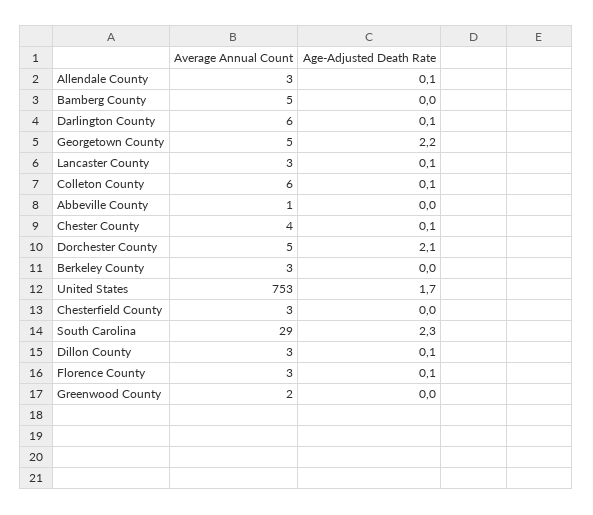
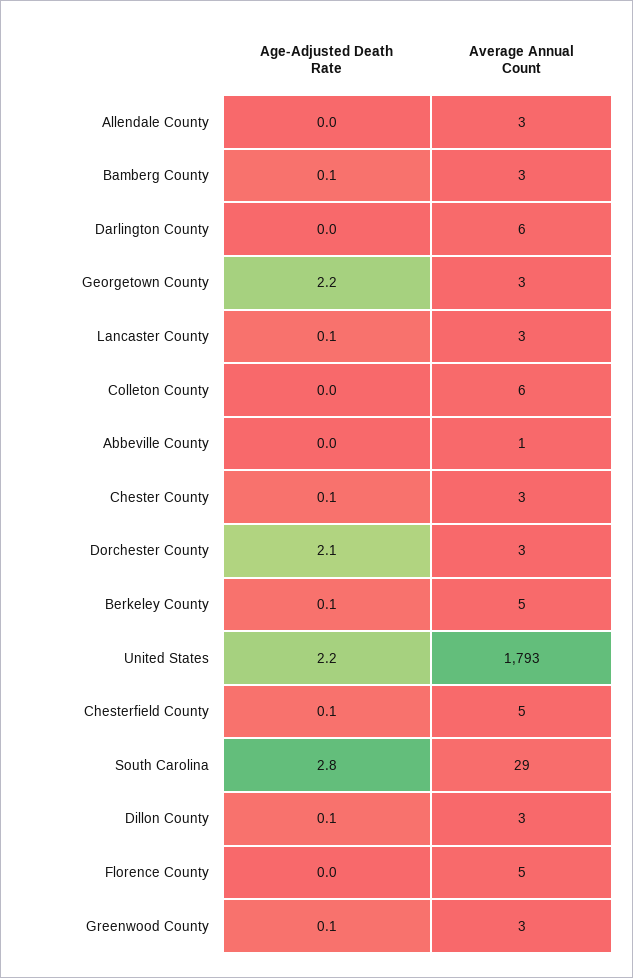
  {
    "Average Annual Count": {
      "Allendale County": 3,
-     "Bamberg County": 5,
+     "Bamberg County": 3,
      "Darlington County": 6,
-     "Georgetown County": 5,
+     "Georgetown County": 3,
      "Lancaster County": 3,
      "Colleton County": 6,
      "Abbeville County": 1,
-     "Chester County": 4,
+     "Chester County": 3,
-     "Dorchester County": 5,
+     "Dorchester County": 3,
-     "Berkeley County": 3,
+     "Berkeley County": 5,
-     "United States": 753,
+     "United States": 1793,
-     "Chesterfield County": 3,
+     "Chesterfield County": 5,
      "South Carolina": 29,
      "Dillon County": 3,
-     "Florence County": 3,
+     "Florence County": 5,
-     "Greenwood County": 2
+     "Greenwood County": 3
    },
    "Age-Adjusted Death Rate": {
-     "Allendale County": 0.1,
+     "Allendale County": 0,
-     "Bamberg County": 0,
+     "Bamberg County": 0.1,
-     "Darlington County": 0.1,
+     "Darlington County": 0,
      "Georgetown County": 2.2,
      "Lancaster County": 0.1,
-     "Colleton County": 0.1,
+     "Colleton County": 0,
      "Abbeville County": 0,
      "Chester County": 0.1,
      "Dorchester County": 2.1,
-     "Berkeley County": 0,
+     "Berkeley County": 0.1,
-     "United States": 1.7,
+     "United States": 2.2,
-     "Chesterfield County": 0,
+     "Chesterfield County": 0.1,
-     "South Carolina": 2.3,
+     "South Carolina": 2.8,
      "Dillon County": 0.1,
-     "Florence County": 0.1,
+     "Florence County": 0,
-     "Greenwood County": 0
+     "Greenwood County": 0.1
    }
  }

